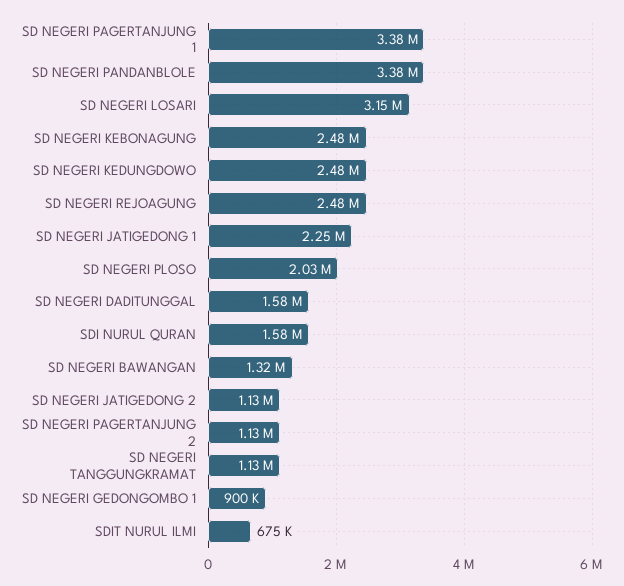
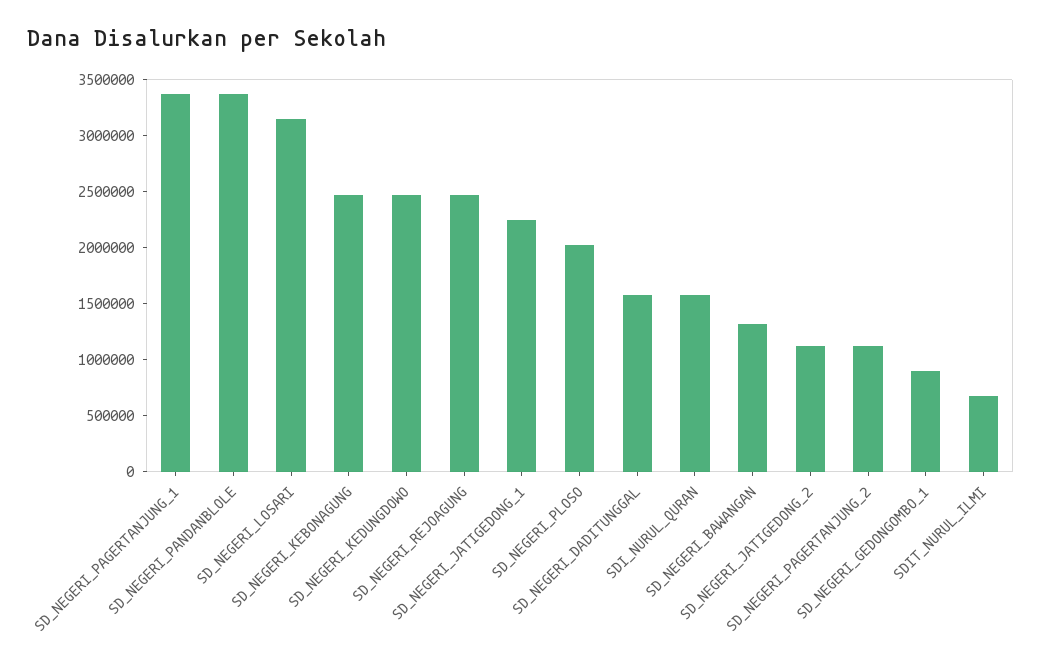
  {
    "SD NEGERI PAGERTANJUNG 1": 3380000,
    "SD NEGERI PANDANBLOLE": 3380000,
    "SD NEGERI LOSARI": 3150000,
    "SD NEGERI KEBONAGUNG": 2480000,
    "SD NEGERI KEDUNGDOWO": 2480000,
    "SD NEGERI REJOAGUNG": 2480000,
    "SD NEGERI JATIGEDONG 1": 2250000,
    "SD NEGERI PLOSO": 2030000,
    "SD NEGERI DADITUNGGAL": 1580000,
    "SDI NURUL QURAN": 1580000,
    "SD NEGERI BAWANGAN": 1320000,
    "SD NEGERI JATIGEDONG 2": 1130000,
    "SD NEGERI PAGERTANJUNG 2": 1130000,
-   "SD NEGERI TANGGUNGKRAMAT": 1130000,
    "SD NEGERI GEDONGOMBO 1": 900000,
    "SDIT NURUL ILMI": 675000
  }

